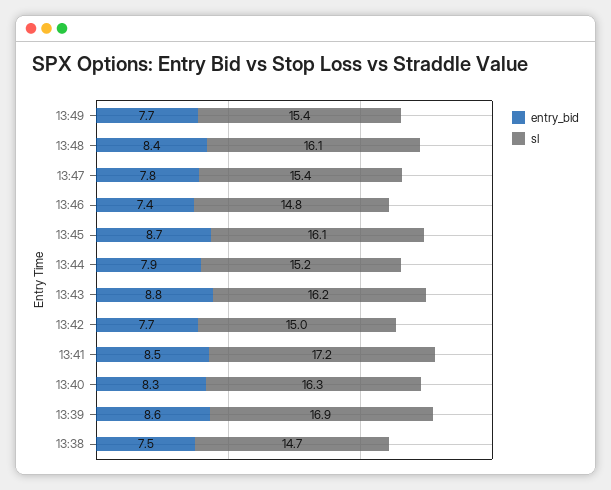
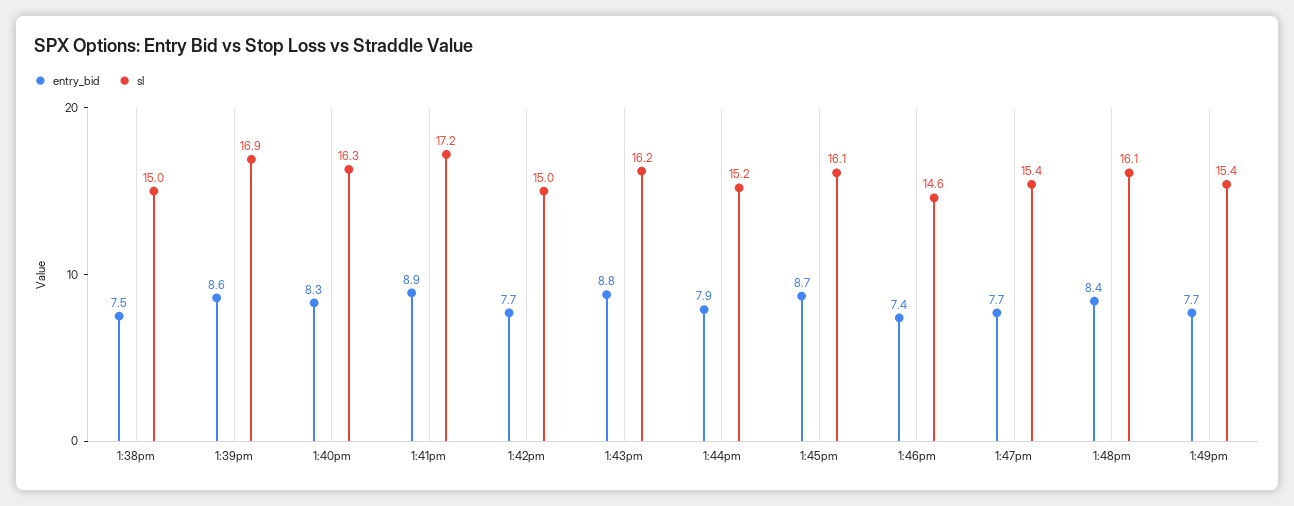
  {
    "entry_bid": {
      "13:49": 7.7,
      "13:48": 8.4,
-     "13:47": 7.8,
+     "13:47": 7.7,
      "13:46": 7.4,
      "13:45": 8.7,
      "13:44": 7.9,
      "13:43": 8.8,
      "13:42": 7.7,
-     "13:41": 8.5,
+     "13:41": 8.9,
      "13:40": 8.3,
      "13:39": 8.6,
      "13:38": 7.5
    },
    "sl": {
      "13:49": 15.4,
      "13:48": 16.1,
      "13:47": 15.4,
-     "13:46": 14.8,
+     "13:46": 14.6,
      "13:45": 16.1,
      "13:44": 15.2,
      "13:43": 16.2,
      "13:42": 15,
      "13:41": 17.2,
      "13:40": 16.3,
      "13:39": 16.9,
-     "13:38": 14.7
+     "13:38": 15
    }
  }

